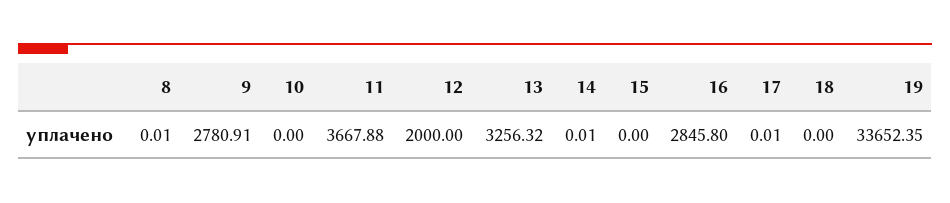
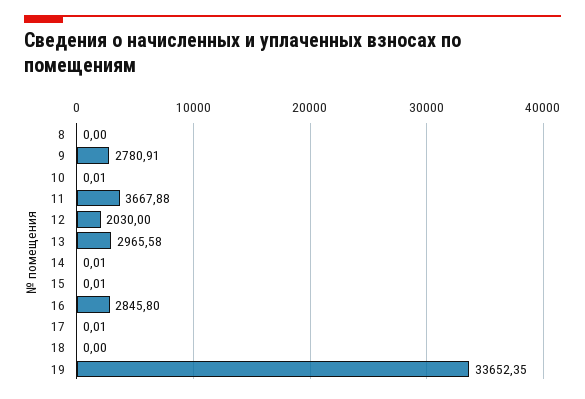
  {
-   "8": 0.01,
+   "8": 0,
    "9": 2780.91,
-   "10": 0,
+   "10": 0.01,
    "11": 3667.88,
-   "12": 2000,
+   "12": 2030,
-   "13": 3256.32,
+   "13": 2965.58,
    "14": 0.01,
-   "15": 0,
+   "15": 0.01,
    "16": 2845.8,
    "17": 0.01,
    "18": 0,
    "19": 33652.35
  }

